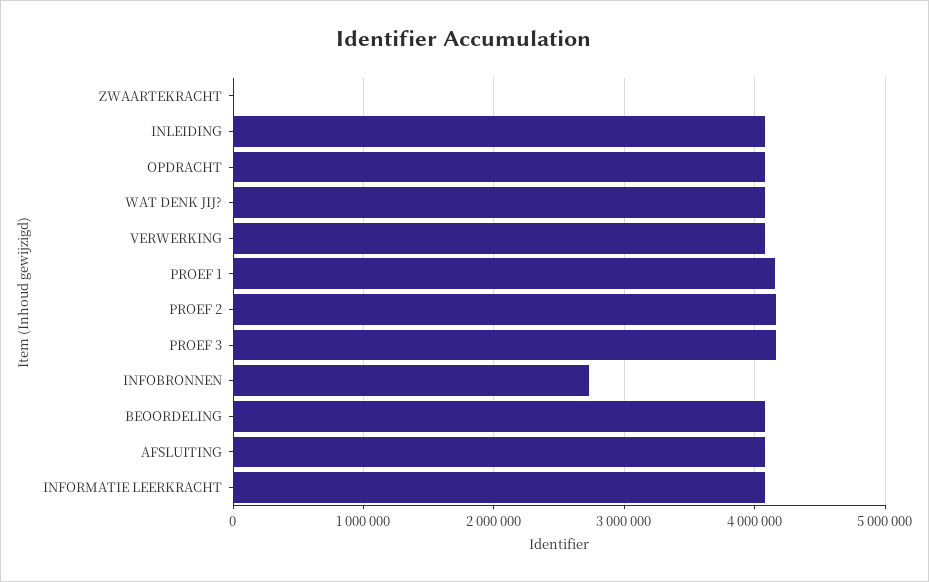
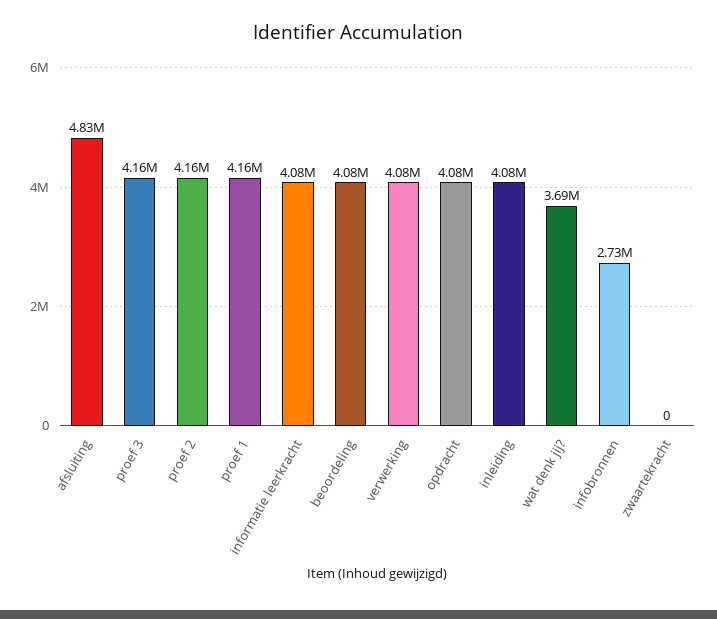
  {
    "ZWAARTEKRACHT": 0,
    "INLEIDING": 4080000,
    "OPDRACHT": 4080000,
-   "WAT DENK JIJ?": 4100000,
+   "WAT DENK JIJ?": 3690000,
    "VERWERKING": 4080000,
    "PROEF 1": 4160000,
    "PROEF 2": 4160000,
    "PROEF 3": 4160000,
    "INFOBRONNEN": 2730000,
    "BEOORDELING": 4080000,
-   "AFSLUITING": 4100000,
+   "AFSLUITING": 4830000,
    "INFORMATIE LEERKRACHT": 4080000
  }

